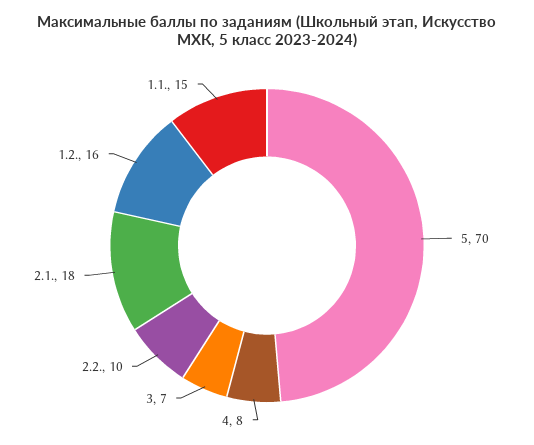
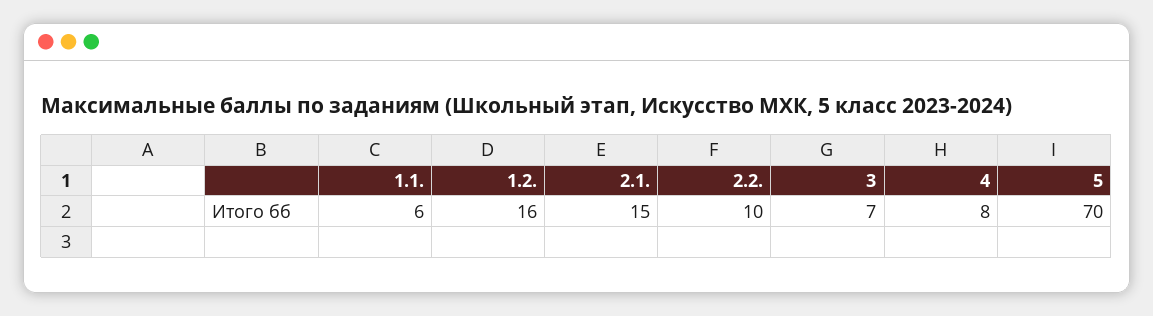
  {
    "5": 70,
    "4": 8,
    "3": 7,
    "2.2.": 10,
-   "2.1.": 18,
+   "2.1.": 15,
    "1.2.": 16,
-   "1.1.": 15
+   "1.1.": 6
  }

